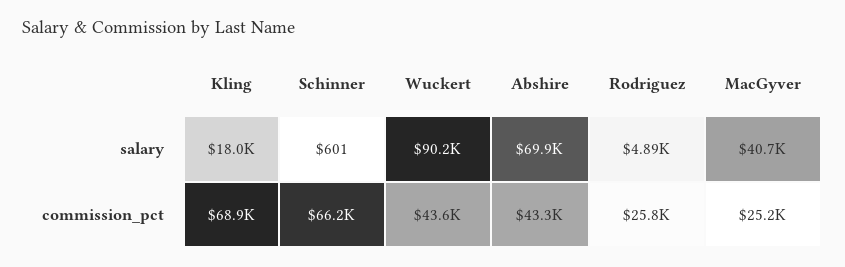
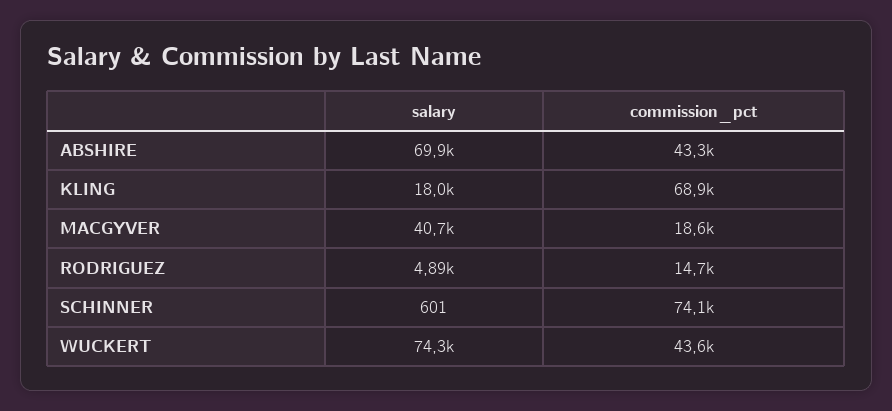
  {
    "Kling": {
      "salary": 18000,
      "commission_pct": 68900
    },
    "Schinner": {
      "salary": 601,
-     "commission_pct": 66200
+     "commission_pct": 74100
    },
    "Wuckert": {
-     "salary": 90200,
+     "salary": 74300,
      "commission_pct": 43600
    },
    "Abshire": {
      "salary": 69900,
      "commission_pct": 43300
    },
    "Rodriguez": {
      "salary": 4890,
-     "commission_pct": 25800
+     "commission_pct": 14700
    },
    "MacGyver": {
      "salary": 40700,
-     "commission_pct": 25200
+     "commission_pct": 18600
    }
  }

